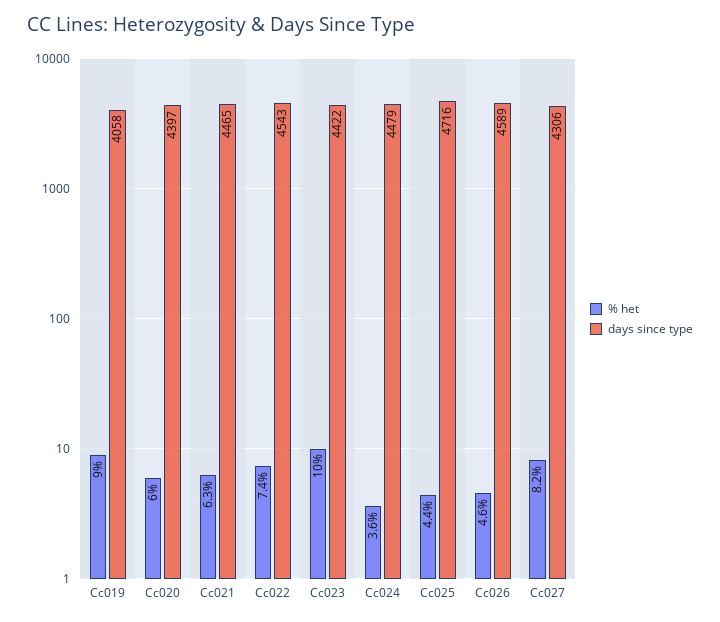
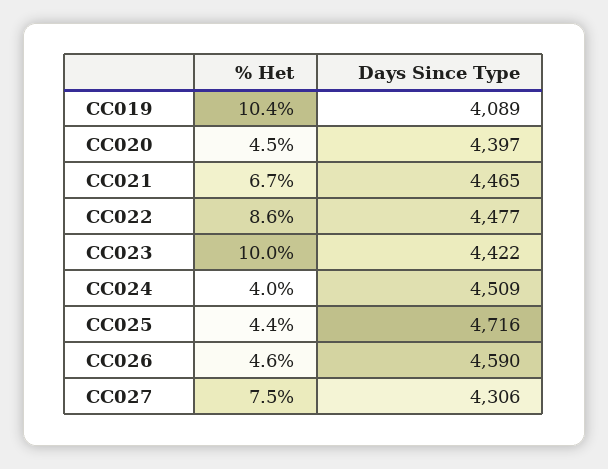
  {
    "% het": {
-     "Cc019": 9,
+     "Cc019": 10.4,
-     "Cc020": 6,
+     "Cc020": 4.5,
-     "Cc021": 6.3,
+     "Cc021": 6.7,
-     "Cc022": 7.4,
+     "Cc022": 8.6,
      "Cc023": 10,
-     "Cc024": 3.6,
+     "Cc024": 4,
      "Cc025": 4.4,
      "Cc026": 4.6,
-     "Cc027": 8.2
+     "Cc027": 7.5
    },
    "days since type": {
-     "Cc019": 4058,
+     "Cc019": 4089,
      "Cc020": 4397,
      "Cc021": 4465,
-     "Cc022": 4543,
+     "Cc022": 4477,
      "Cc023": 4422,
-     "Cc024": 4479,
+     "Cc024": 4509,
      "Cc025": 4716,
-     "Cc026": 4589,
+     "Cc026": 4590,
      "Cc027": 4306
    }
  }

